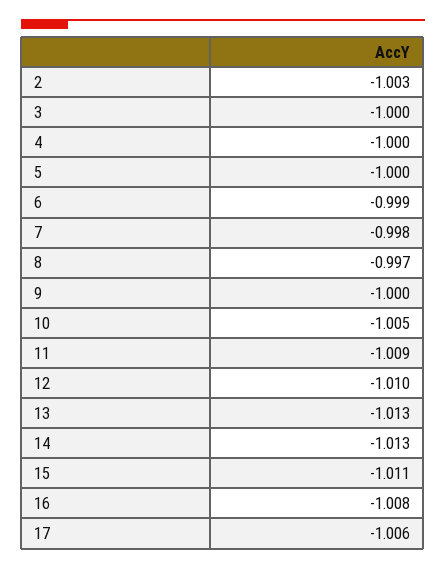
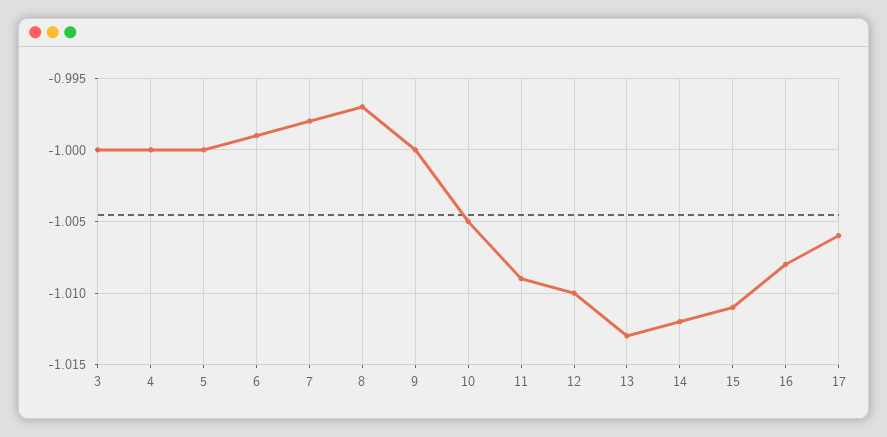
  {
-   "2": -1.003,
    "3": -1,
    "4": -1,
    "5": -1,
    "6": -0.999,
    "7": -0.998,
    "8": -0.997,
    "9": -1,
    "10": -1.005,
    "11": -1.009,
    "12": -1.01,
    "13": -1.013,
-   "14": -1.013,
+   "14": -1.012,
    "15": -1.011,
    "16": -1.008,
    "17": -1.006
  }

